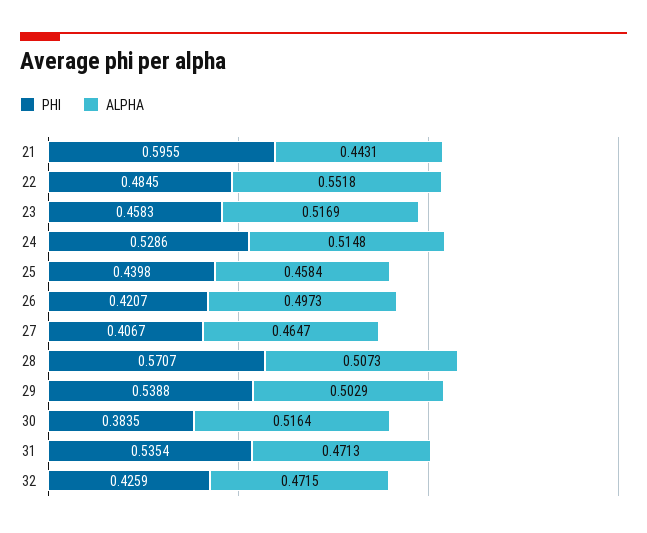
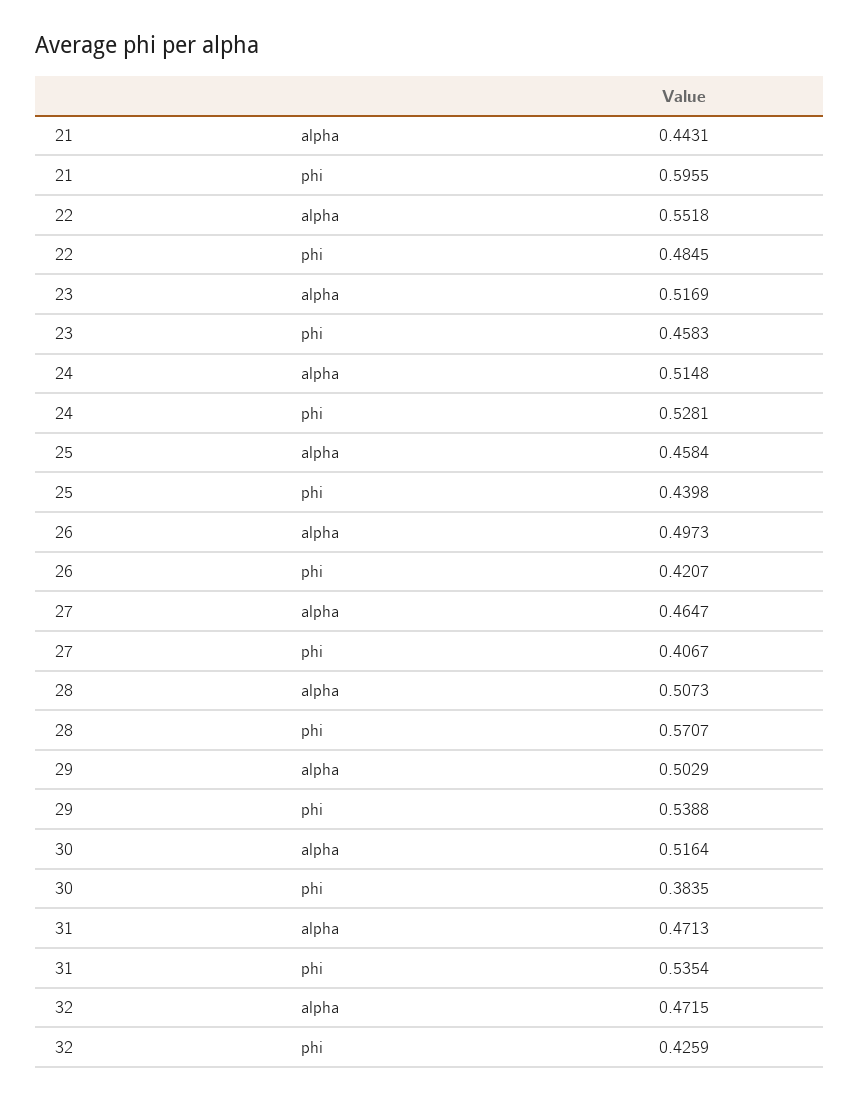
  {
    "PHI": {
      "21": 0.5955,
      "22": 0.4845,
      "23": 0.4583,
-     "24": 0.5286,
+     "24": 0.5281,
      "25": 0.4398,
      "26": 0.4207,
      "27": 0.4067,
      "28": 0.5707,
      "29": 0.5388,
      "30": 0.3835,
      "31": 0.5354,
      "32": 0.4259
    },
    "ALPHA": {
      "21": 0.4431,
      "22": 0.5518,
      "23": 0.5169,
      "24": 0.5148,
      "25": 0.4584,
      "26": 0.4973,
      "27": 0.4647,
      "28": 0.5073,
      "29": 0.5029,
      "30": 0.5164,
      "31": 0.4713,
      "32": 0.4715
    }
  }

